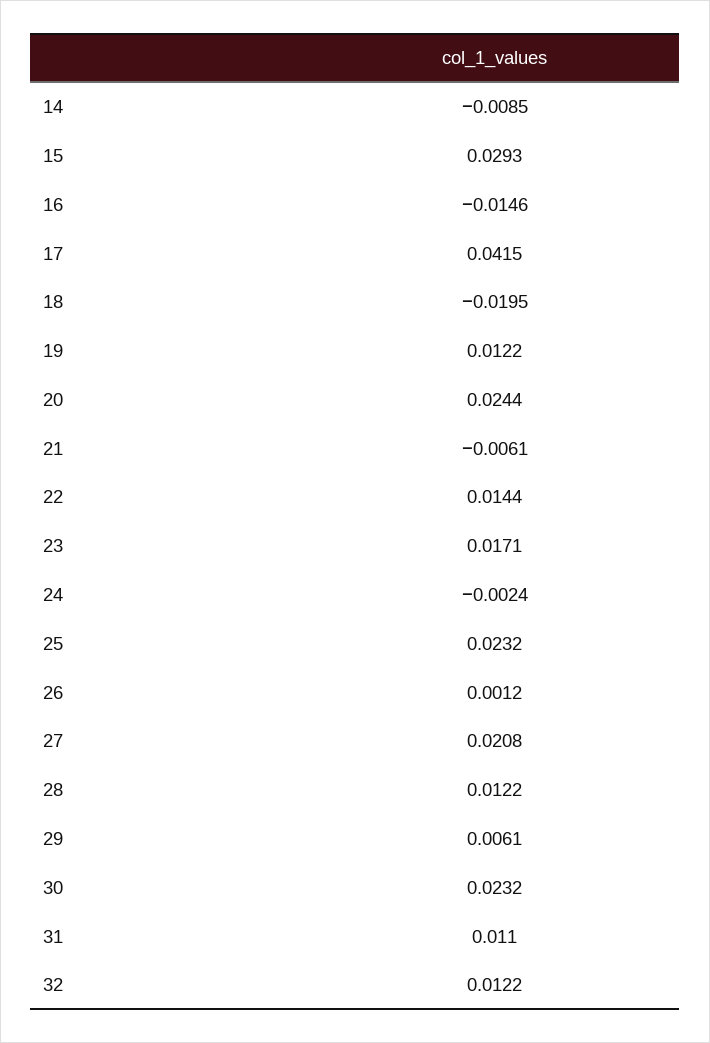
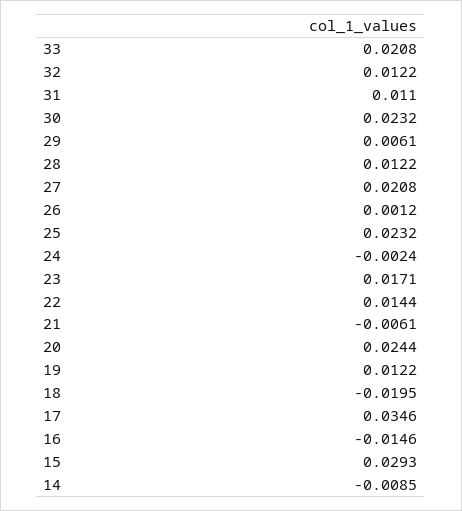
  {
    "14": -0.0085,
    "15": 0.0293,
    "16": -0.0146,
-   "17": 0.0415,
+   "17": 0.0346,
    "18": -0.0195,
    "19": 0.0122,
    "20": 0.0244,
    "21": -0.0061,
    "22": 0.0144,
    "23": 0.0171,
    "24": -0.0024,
    "25": 0.0232,
    "26": 0.0012,
    "27": 0.0208,
    "28": 0.0122,
    "29": 0.0061,
    "30": 0.0232,
    "31": 0.011,
-   "32": 0.0122
+   "32": 0.0122,
+   "33": 0.0208
  }

